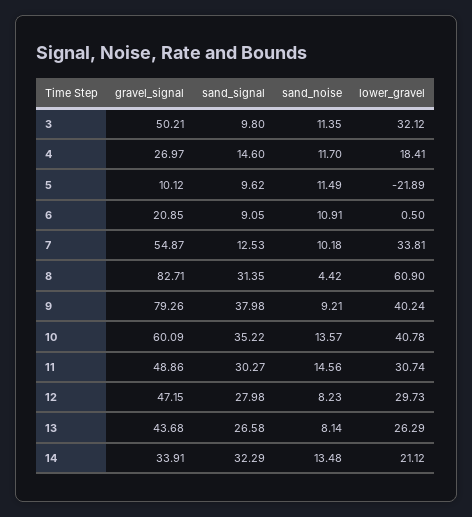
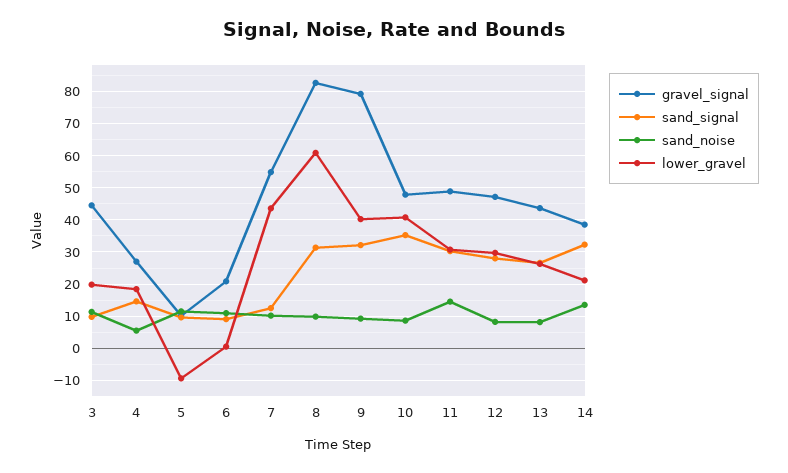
  {
    "gravel_signal": {
-     "3": 50.21,
+     "3": 44,
      "4": 26.97,
      "5": 10.12,
      "6": 20.85,
      "7": 54.87,
      "8": 82.71,
      "9": 79.26,
-     "10": 60.09,
+     "10": 48,
      "11": 48.86,
      "12": 47.15,
      "13": 43.68,
-     "14": 33.91
+     "14": 38
    },
    "sand_signal": {
      "3": 9.8,
      "4": 14.6,
      "5": 9.62,
      "6": 9.05,
      "7": 12.53,
      "8": 31.35,
-     "9": 37.98,
+     "9": 32,
      "10": 35.22,
      "11": 30.27,
      "12": 27.98,
      "13": 26.58,
      "14": 32.29
    },
    "sand_noise": {
      "3": 11.35,
-     "4": 11.7,
+     "4": 6,
      "5": 11.49,
      "6": 10.91,
      "7": 10.18,
-     "8": 4.42,
+     "8": 10,
      "9": 9.21,
-     "10": 13.57,
+     "10": 8,
      "11": 14.56,
      "12": 8.23,
      "13": 8.14,
      "14": 13.48
    },
    "lower_gravel": {
-     "3": 32.12,
+     "3": 20,
      "4": 18.41,
-     "5": -21.89,
+     "5": -10,
      "6": 0.5,
-     "7": 33.81,
+     "7": 44,
      "8": 60.9,
      "9": 40.24,
      "10": 40.78,
      "11": 30.74,
      "12": 29.73,
      "13": 26.29,
      "14": 21.12
    }
  }

